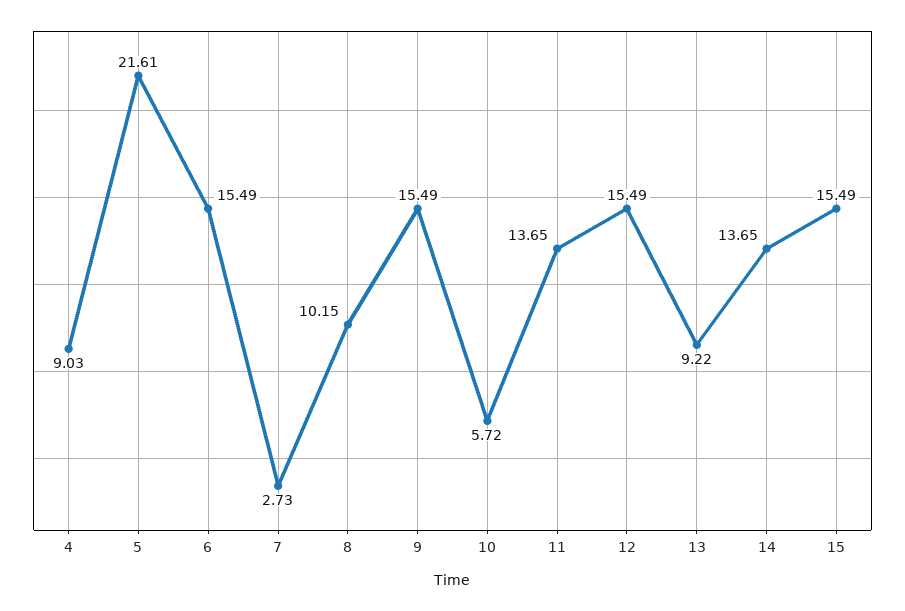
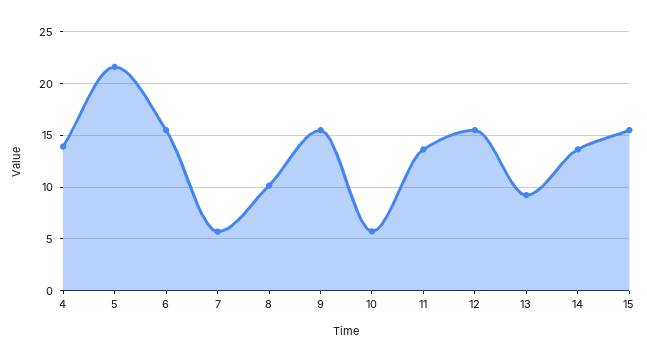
  {
-   "4": 9.03,
+   "4": 14,
    "5": 21.61,
    "6": 15.49,
-   "7": 2.73,
+   "7": 6,
    "8": 10.15,
    "9": 15.49,
    "10": 5.72,
    "11": 13.65,
    "12": 15.49,
    "13": 9.22,
    "14": 13.65,
    "15": 15.49
  }

